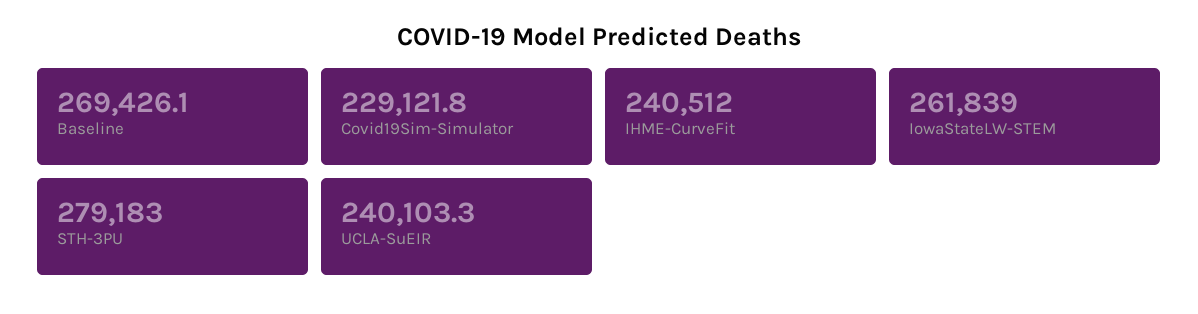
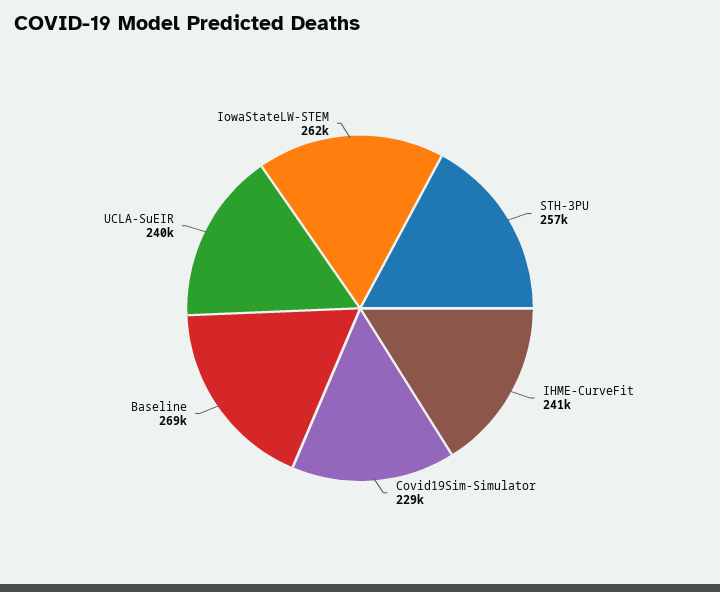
  {
    "Baseline": 269426.1,
    "Covid19Sim-Simulator": 229121.8,
    "IHME-CurveFit": 240512,
    "IowaStateLW-STEM": 261839,
-   "STH-3PU": 279183,
+   "STH-3PU": 257000,
    "UCLA-SuEIR": 240103.3
  }

